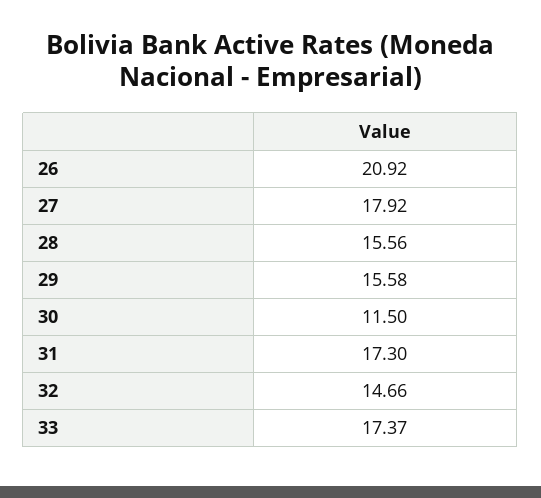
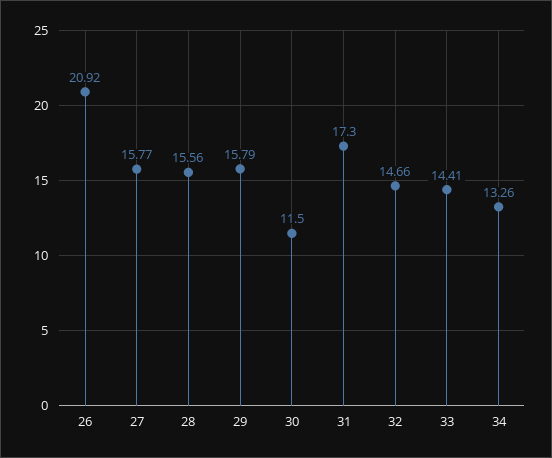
  {
    "26": 20.92,
-   "27": 17.92,
+   "27": 15.77,
    "28": 15.56,
-   "29": 15.58,
+   "29": 15.79,
    "30": 11.5,
    "31": 17.3,
    "32": 14.66,
-   "33": 17.37
+   "33": 14.41,
+   "34": 13.26
  }

